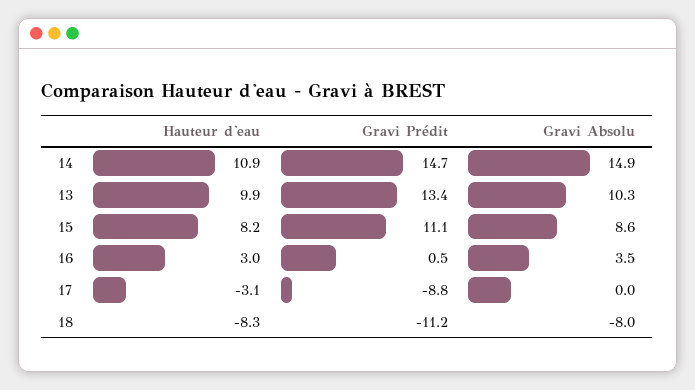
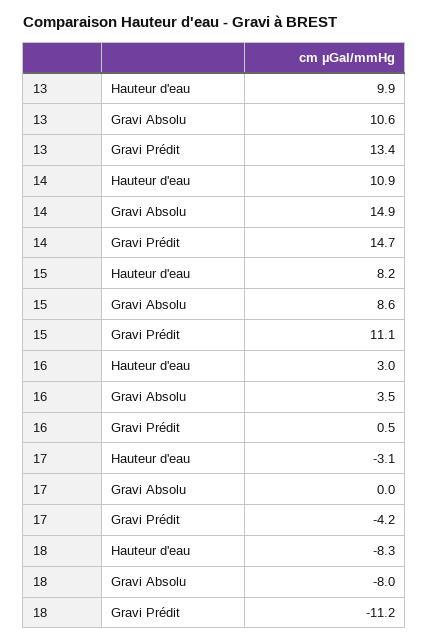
  {
    "Hauteur d'eau": {
      "14": 10.9,
      "13": 9.9,
      "15": 8.2,
      "16": 3,
      "17": -3.1,
      "18": -8.3
    },
    "Gravi Prédit": {
      "14": 14.7,
      "13": 13.4,
      "15": 11.1,
      "16": 0.5,
-     "17": -8.8,
+     "17": -4.2,
      "18": -11.2
    },
    "Gravi Absolu": {
      "14": 14.9,
-     "13": 10.3,
+     "13": 10.6,
      "15": 8.6,
      "16": 3.5,
      "17": 0,
      "18": -8
    }
  }

